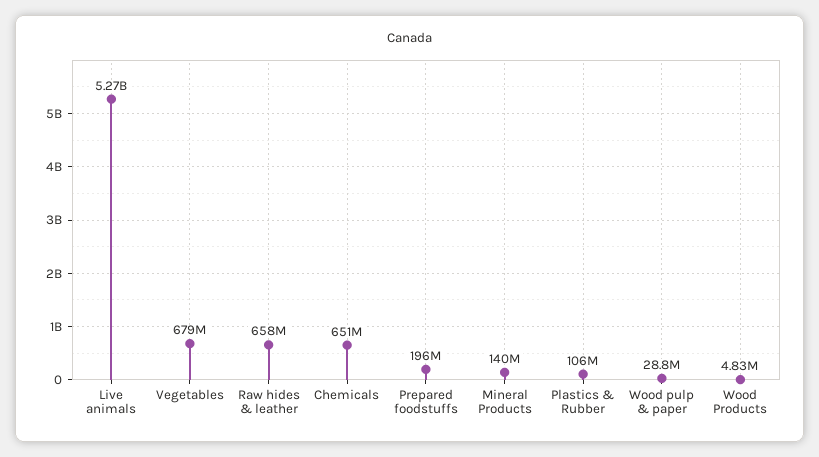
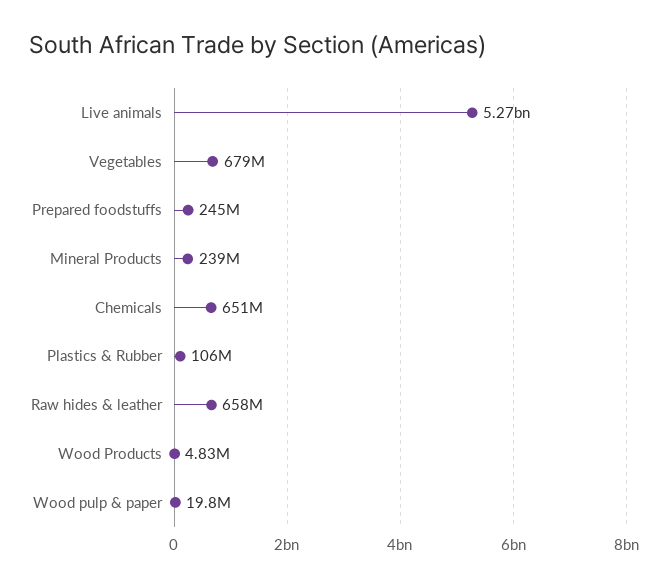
  {
    "Live animals": 5270000000,
    "Vegetables": 679000000,
    "Raw hides & leather": 658000000,
    "Chemicals": 651000000,
-   "Prepared foodstuffs": 196000000,
+   "Prepared foodstuffs": 245000000,
-   "Mineral Products": 140000000,
+   "Mineral Products": 239000000,
    "Plastics & Rubber": 106000000,
-   "Wood pulp & paper": 28800000,
+   "Wood pulp & paper": 19800000,
    "Wood Products": 4830000
  }

